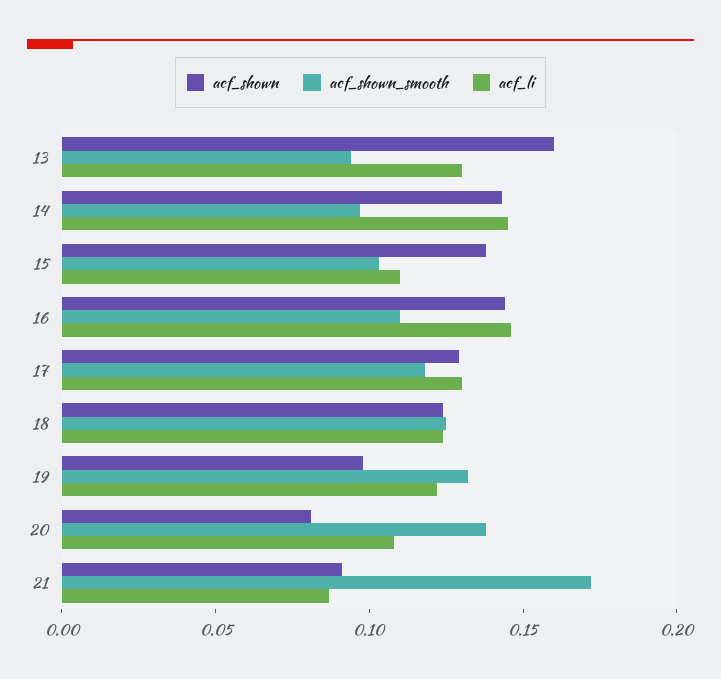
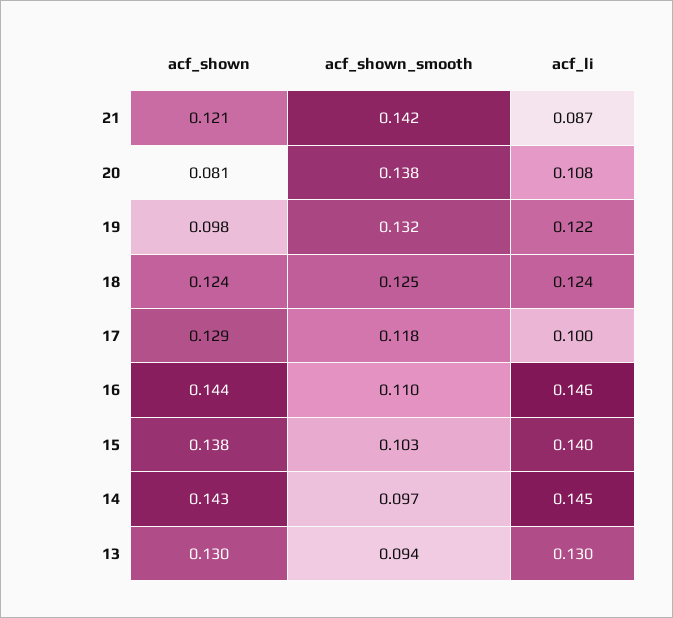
  {
    "acf_shown": {
-     "13": 0.16,
+     "13": 0.13,
      "14": 0.143,
      "15": 0.138,
      "16": 0.144,
      "17": 0.129,
      "18": 0.124,
      "19": 0.098,
      "20": 0.081,
-     "21": 0.09
+     "21": 0.121
    },
    "acf_shown_smooth": {
      "13": 0.094,
      "14": 0.097,
      "15": 0.103,
      "16": 0.11,
      "17": 0.118,
      "18": 0.125,
      "19": 0.132,
      "20": 0.138,
-     "21": 0.17
+     "21": 0.142
    },
    "acf_li": {
      "13": 0.13,
      "14": 0.145,
-     "15": 0.11,
+     "15": 0.14,
      "16": 0.146,
-     "17": 0.13,
+     "17": 0.1,
      "18": 0.124,
      "19": 0.122,
      "20": 0.108,
      "21": 0.087
    }
  }

